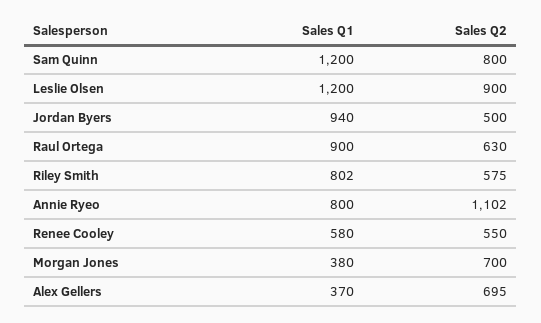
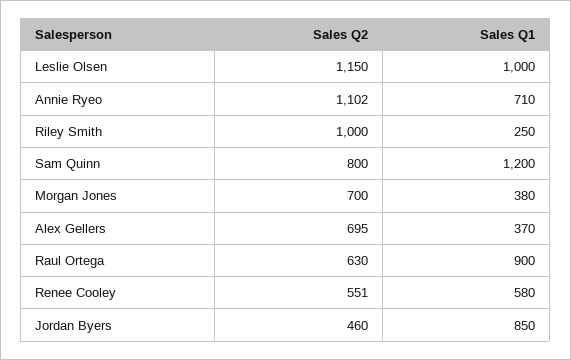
  {
    "Sales Q1": {
      "Sam Quinn": 1200,
-     "Leslie Olsen": 1200,
+     "Leslie Olsen": 1000,
-     "Jordan Byers": 940,
+     "Jordan Byers": 850,
      "Raul Ortega": 900,
-     "Riley Smith": 802,
+     "Riley Smith": 250,
-     "Annie Ryeo": 800,
+     "Annie Ryeo": 710,
      "Renee Cooley": 580,
      "Morgan Jones": 380,
      "Alex Gellers": 370
    },
    "Sales Q2": {
      "Sam Quinn": 800,
-     "Leslie Olsen": 900,
+     "Leslie Olsen": 1150,
-     "Jordan Byers": 500,
+     "Jordan Byers": 460,
      "Raul Ortega": 630,
-     "Riley Smith": 575,
+     "Riley Smith": 1000,
      "Annie Ryeo": 1102,
-     "Renee Cooley": 550,
+     "Renee Cooley": 551,
      "Morgan Jones": 700,
      "Alex Gellers": 695
    }
  }

